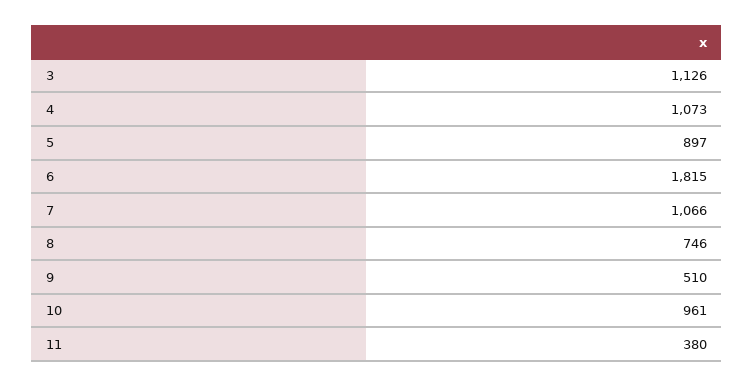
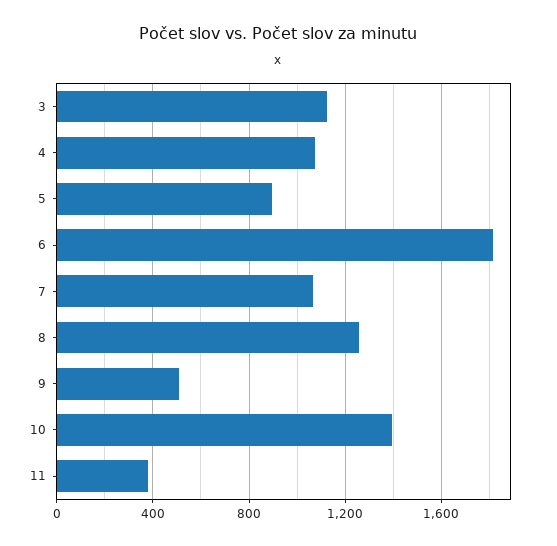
  {
    "3": 1126,
    "4": 1073,
    "5": 897,
    "6": 1815,
    "7": 1066,
-   "8": 746,
+   "8": 1250,
    "9": 510,
-   "10": 961,
+   "10": 1400,
    "11": 380
  }

